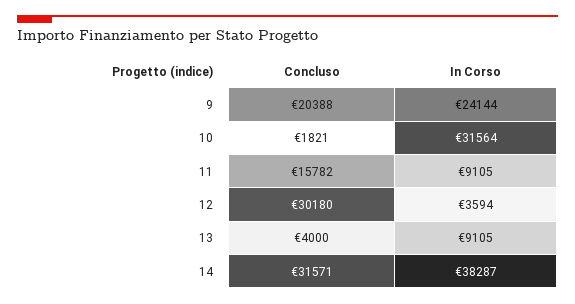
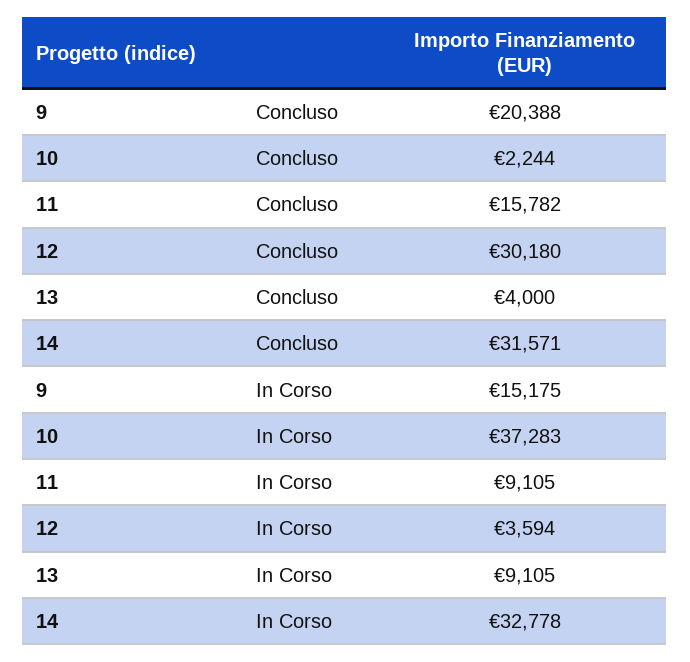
  {
    "Concluso": {
      "9": 20388,
-     "10": 1821,
+     "10": 2244,
      "11": 15782,
      "12": 30180,
      "13": 4000,
      "14": 31571
    },
    "In Corso": {
-     "9": 24144,
+     "9": 15175,
-     "10": 31564,
+     "10": 37283,
      "11": 9105,
      "12": 3594,
      "13": 9105,
-     "14": 38287
+     "14": 32778
    }
  }

